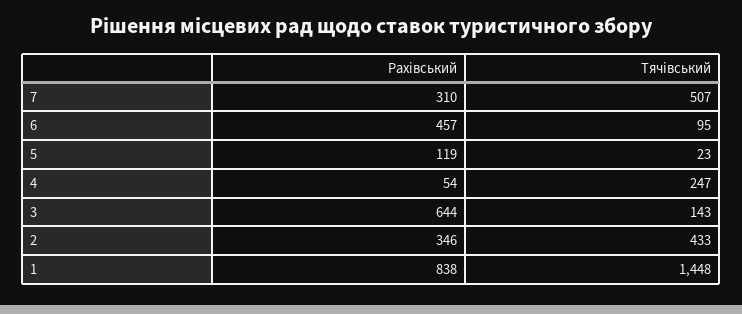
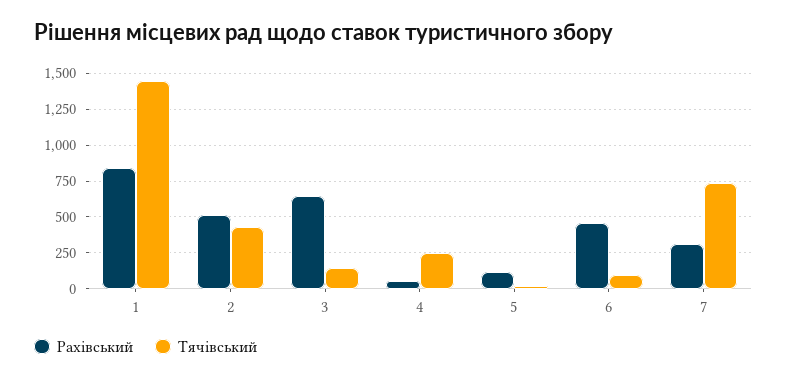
  {
    "Рахівський": {
      "7": 310,
      "6": 457,
      "5": 119,
      "4": 54,
      "3": 644,
-     "2": 346,
+     "2": 500,
      "1": 838
    },
    "Тячівський": {
-     "7": 507,
+     "7": 750,
      "6": 95,
      "5": 23,
      "4": 247,
      "3": 143,
      "2": 433,
      "1": 1448
    }
  }

